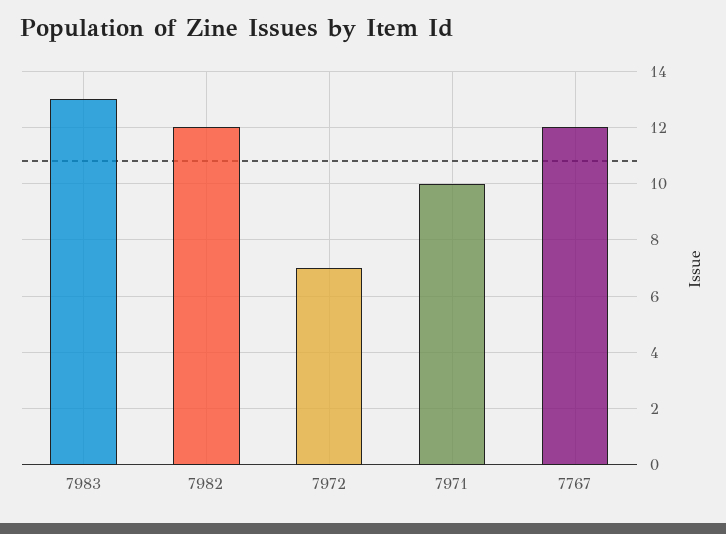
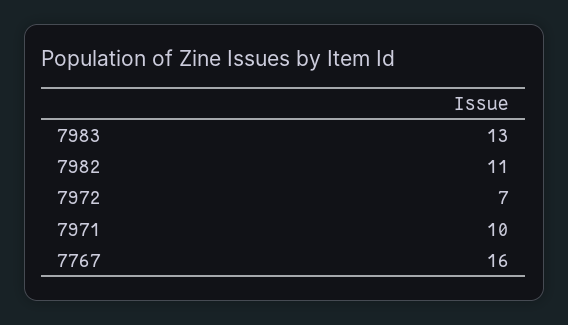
  {
    "7983": 13,
-   "7982": 12,
+   "7982": 11,
    "7972": 7,
    "7971": 10,
-   "7767": 12
+   "7767": 16
  }

